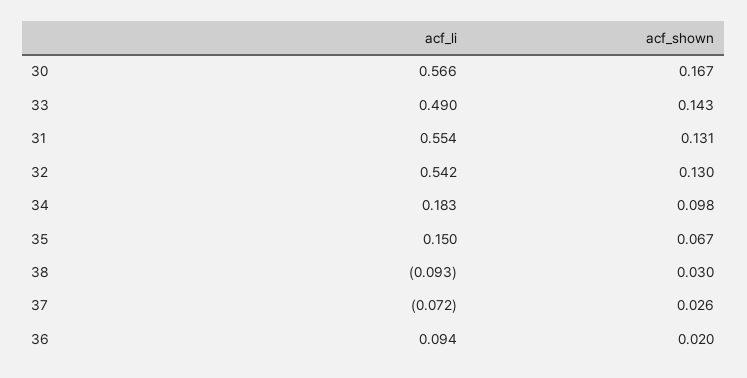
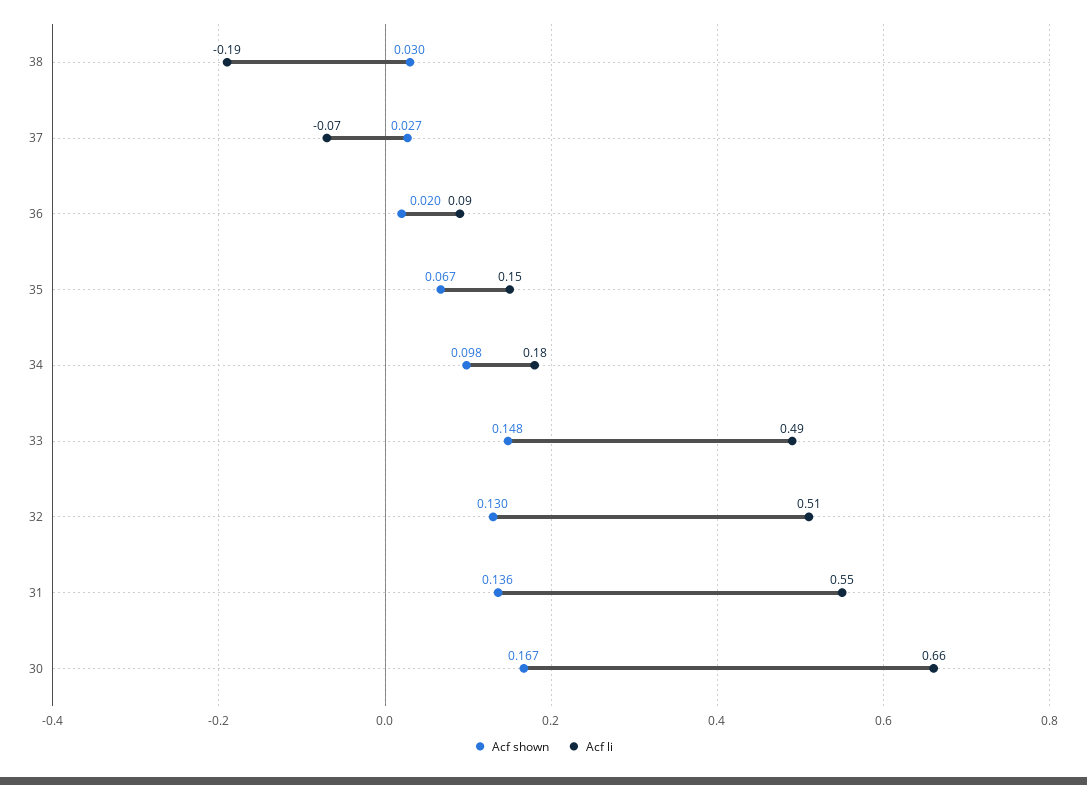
  {
    "acf_li": {
-     "30": 0.566,
+     "30": 0.66,
      "33": 0.49,
      "31": 0.554,
-     "32": 0.542,
+     "32": 0.51,
      "34": 0.183,
      "35": 0.15,
-     "38": -0.093,
+     "38": -0.19,
      "37": -0.072,
      "36": 0.094
    },
    "acf_shown": {
      "30": 0.167,
-     "33": 0.143,
+     "33": 0.148,
-     "31": 0.131,
+     "31": 0.136,
      "32": 0.13,
      "34": 0.098,
      "35": 0.067,
      "38": 0.03,
-     "37": 0.026,
+     "37": 0.027,
      "36": 0.02
    }
  }

